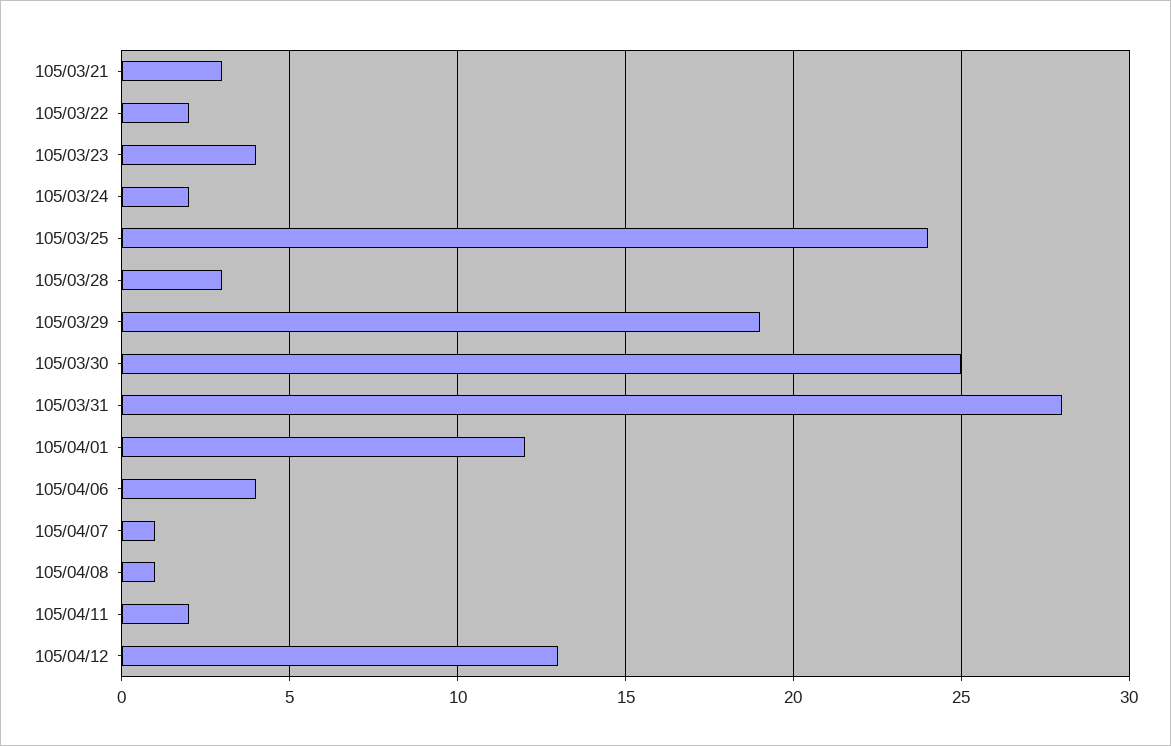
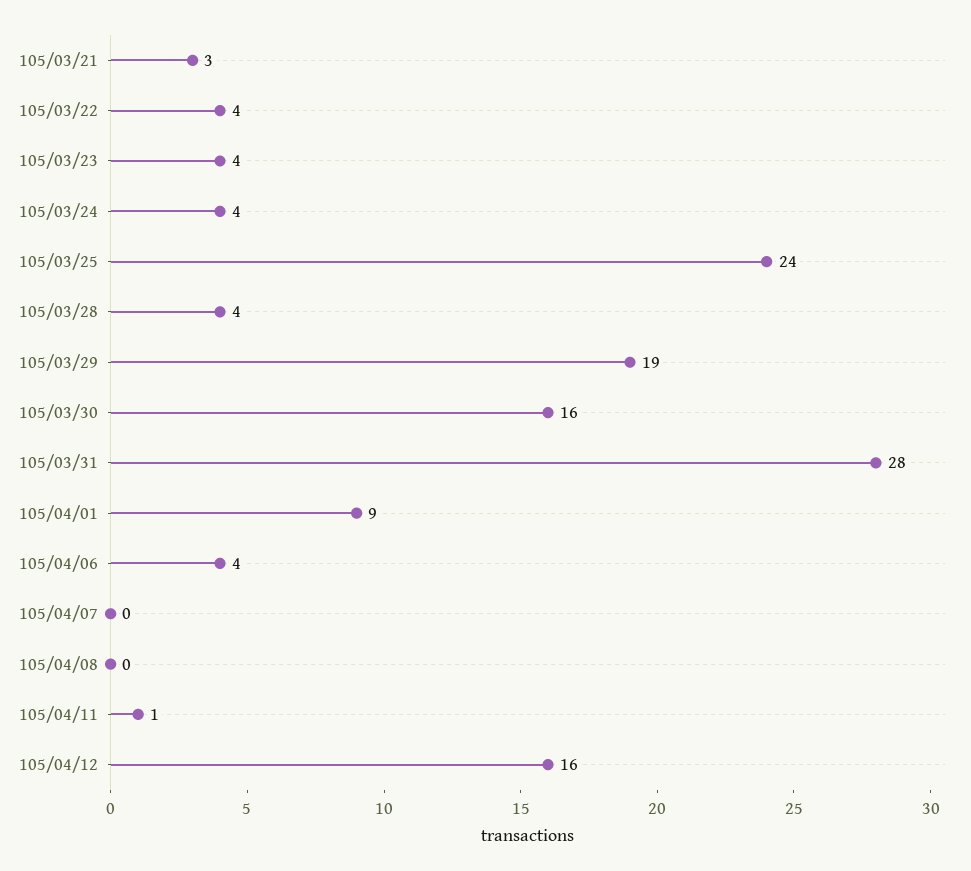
  {
    "105/03/21": 3,
-   "105/03/22": 2,
+   "105/03/22": 4,
    "105/03/23": 4,
-   "105/03/24": 2,
+   "105/03/24": 4,
    "105/03/25": 24,
-   "105/03/28": 3,
+   "105/03/28": 4,
    "105/03/29": 19,
-   "105/03/30": 25,
+   "105/03/30": 16,
    "105/03/31": 28,
-   "105/04/01": 12,
+   "105/04/01": 9,
    "105/04/06": 4,
-   "105/04/07": 1,
+   "105/04/07": 0,
-   "105/04/08": 1,
+   "105/04/08": 0,
-   "105/04/11": 2,
+   "105/04/11": 1,
-   "105/04/12": 13
+   "105/04/12": 16
  }

